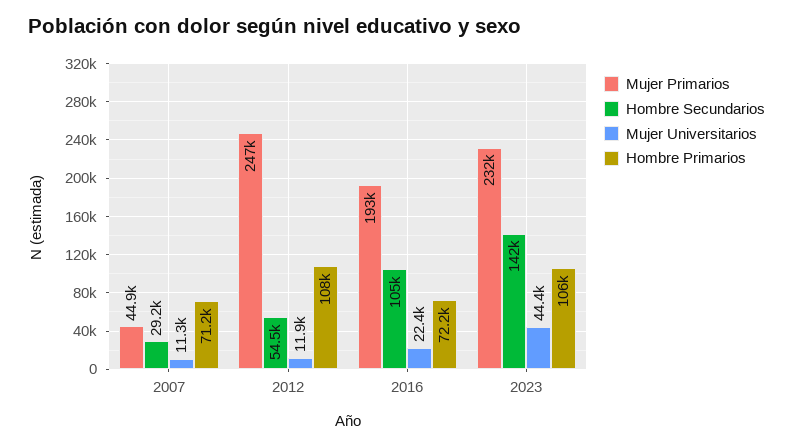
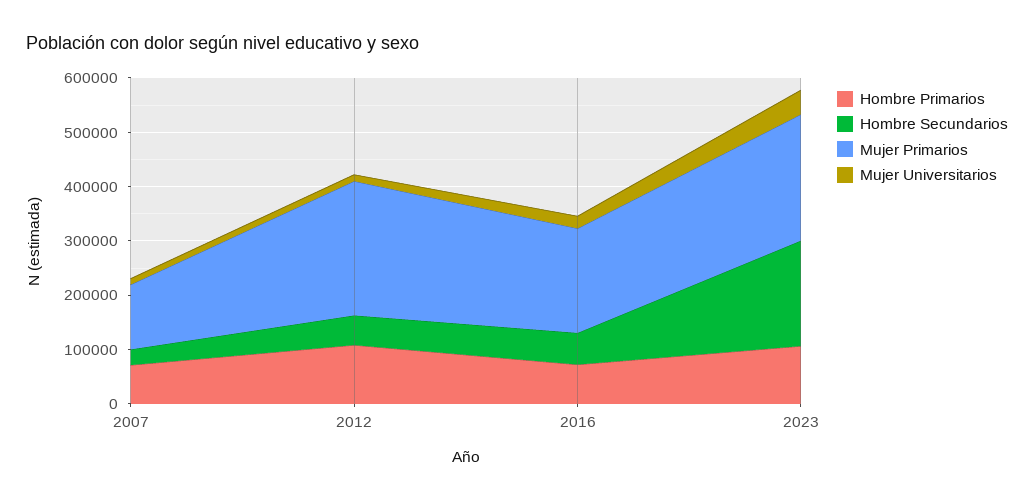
  {
    "Mujer Primarios": {
-     "2007": 44900,
+     "2007": 120000,
      "2012": 247000,
      "2016": 193000,
      "2023": 232000
    },
    "Hombre Secundarios": {
      "2007": 29200,
      "2012": 54500,
-     "2016": 105000,
+     "2016": 60000,
-     "2023": 142000
+     "2023": 200000
    },
    "Mujer Universitarios": {
      "2007": 11300,
      "2012": 11900,
      "2016": 22400,
      "2023": 44400
    },
    "Hombre Primarios": {
      "2007": 71200,
      "2012": 108000,
      "2016": 72200,
      "2023": 106000
    }
  }

